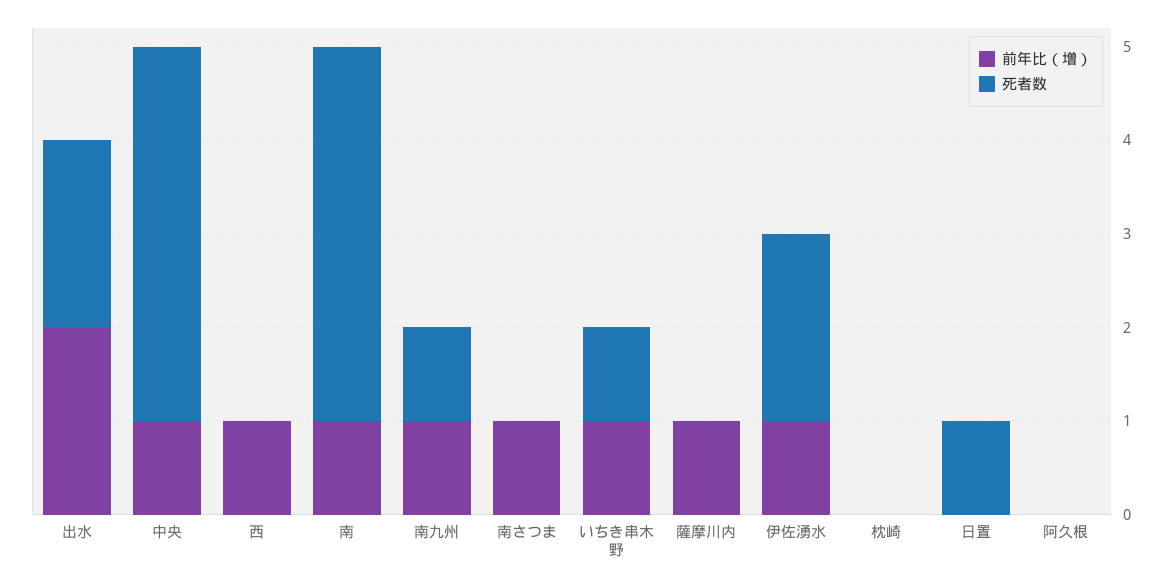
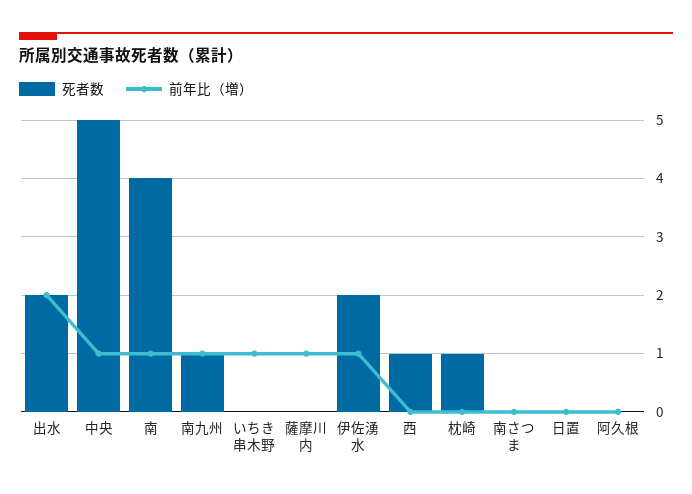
  {
    "前年比（増）": {
      "出水": 2,
      "中央": 1,
-     "西": 1,
+     "西": 0,
      "南": 1,
      "南九州": 1,
-     "南さつま": 1,
+     "南さつま": 0,
      "いちき串木野": 1,
      "薩摩川内": 1,
      "伊佐湧水": 1,
      "枕崎": 0,
      "日置": 0,
      "阿久根": 0
    },
    "死者数": {
      "出水": 2,
-     "中央": 4,
+     "中央": 5,
-     "西": 0,
+     "西": 1,
      "南": 4,
      "南九州": 1,
      "南さつま": 0,
-     "いちき串木野": 1,
+     "いちき串木野": 0,
      "薩摩川内": 0,
      "伊佐湧水": 2,
-     "枕崎": 0,
+     "枕崎": 1,
-     "日置": 1,
+     "日置": 0,
      "阿久根": 0
    }
  }

